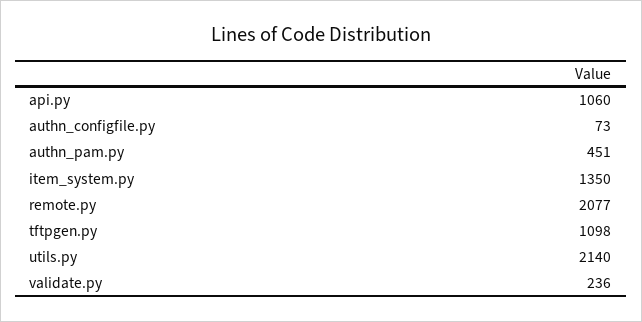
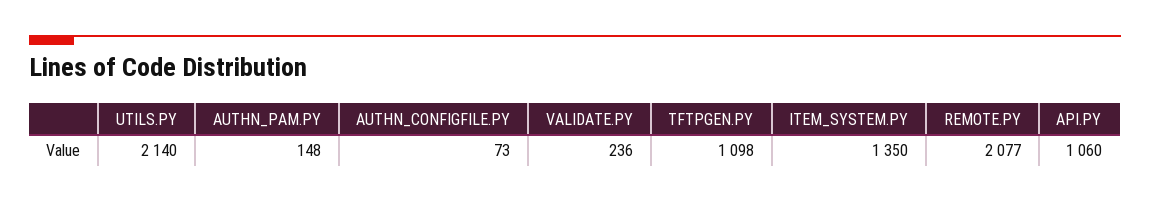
  {
    "api.py": 1060,
    "authn_configfile.py": 73,
-   "authn_pam.py": 451,
+   "authn_pam.py": 148,
    "item_system.py": 1350,
    "remote.py": 2077,
    "tftpgen.py": 1098,
    "utils.py": 2140,
    "validate.py": 236
  }

